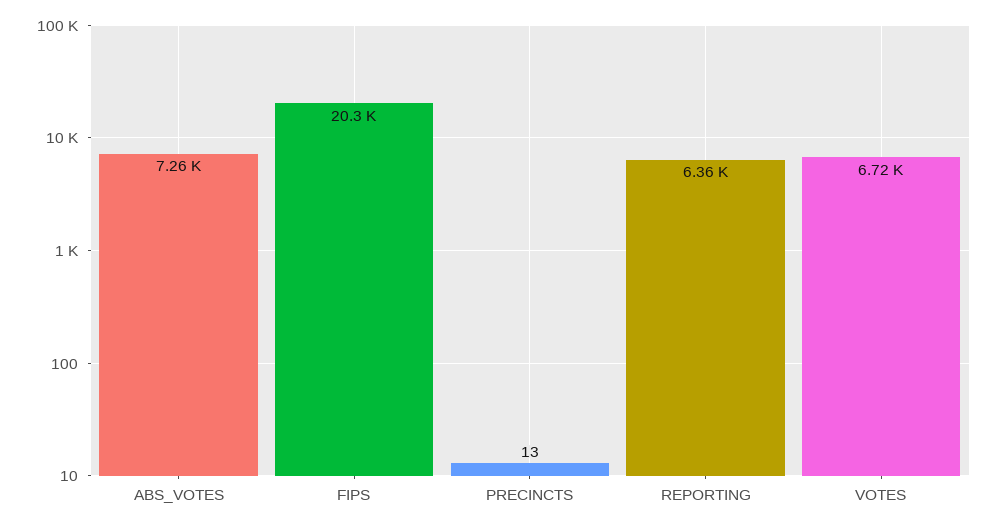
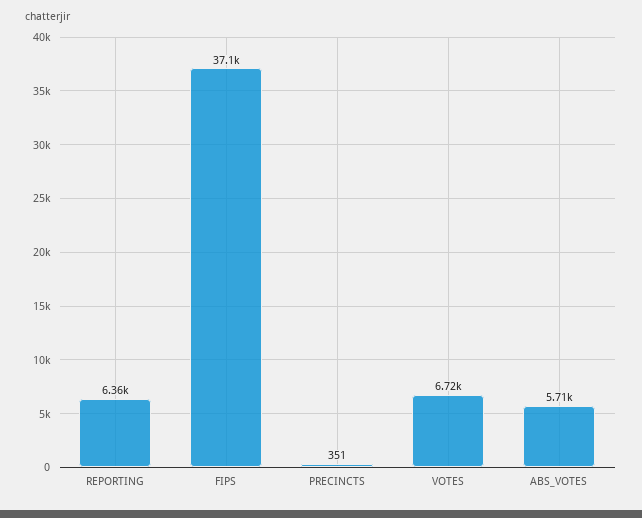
  {
-   "ABS_VOTES": 7260,
+   "ABS_VOTES": 5710,
-   "FIPS": 20300,
+   "FIPS": 37100,
-   "PRECINCTS": 13,
+   "PRECINCTS": 351,
    "REPORTING": 6360,
    "VOTES": 6720
  }

